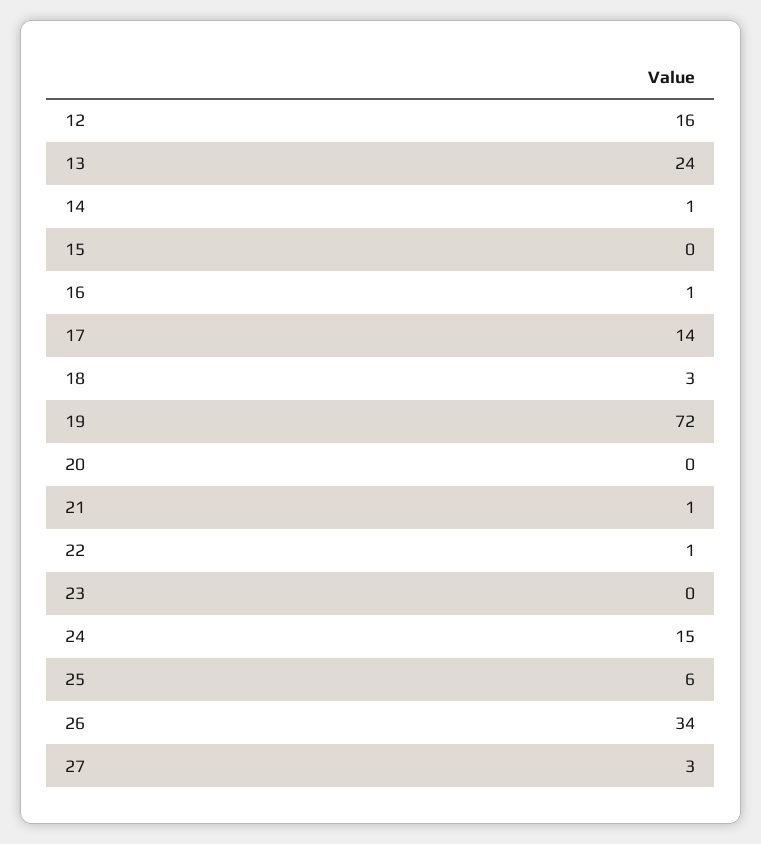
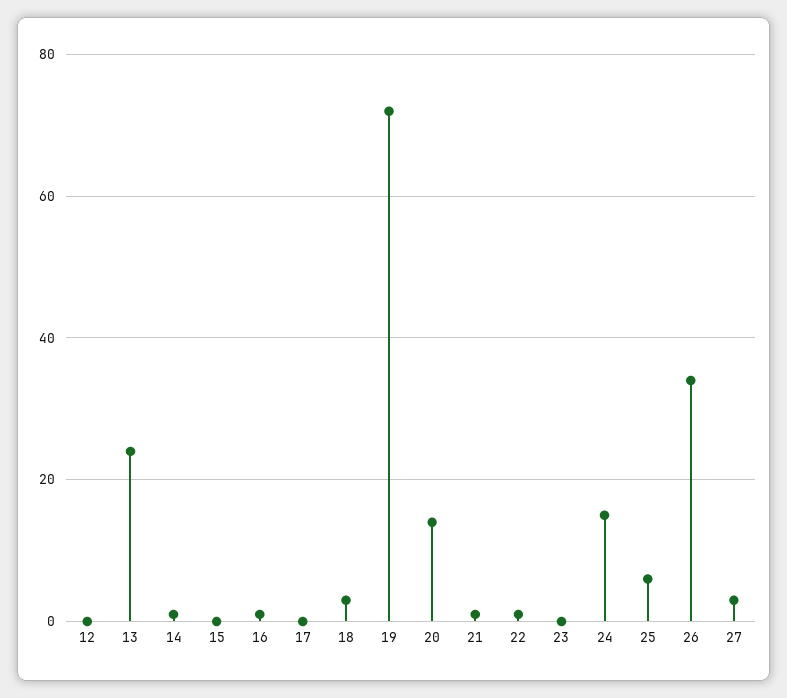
  {
-   "12": 16,
+   "12": 0,
    "13": 24,
    "14": 1,
    "15": 0,
    "16": 1,
-   "17": 14,
+   "17": 0,
    "18": 3,
    "19": 72,
-   "20": 0,
+   "20": 15,
    "21": 1,
    "22": 1,
    "23": 0,
    "24": 15,
    "25": 6,
    "26": 34,
    "27": 3
  }

